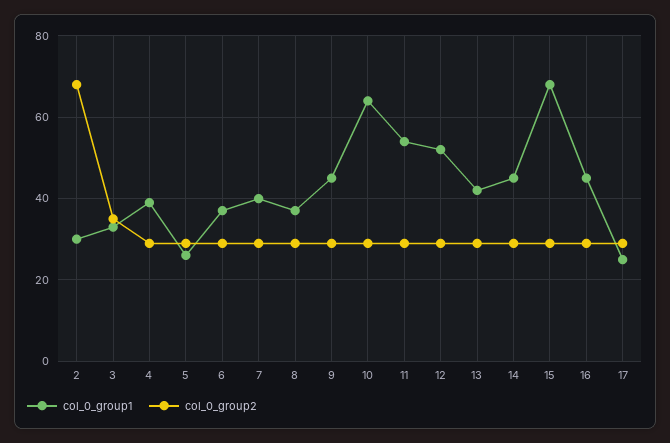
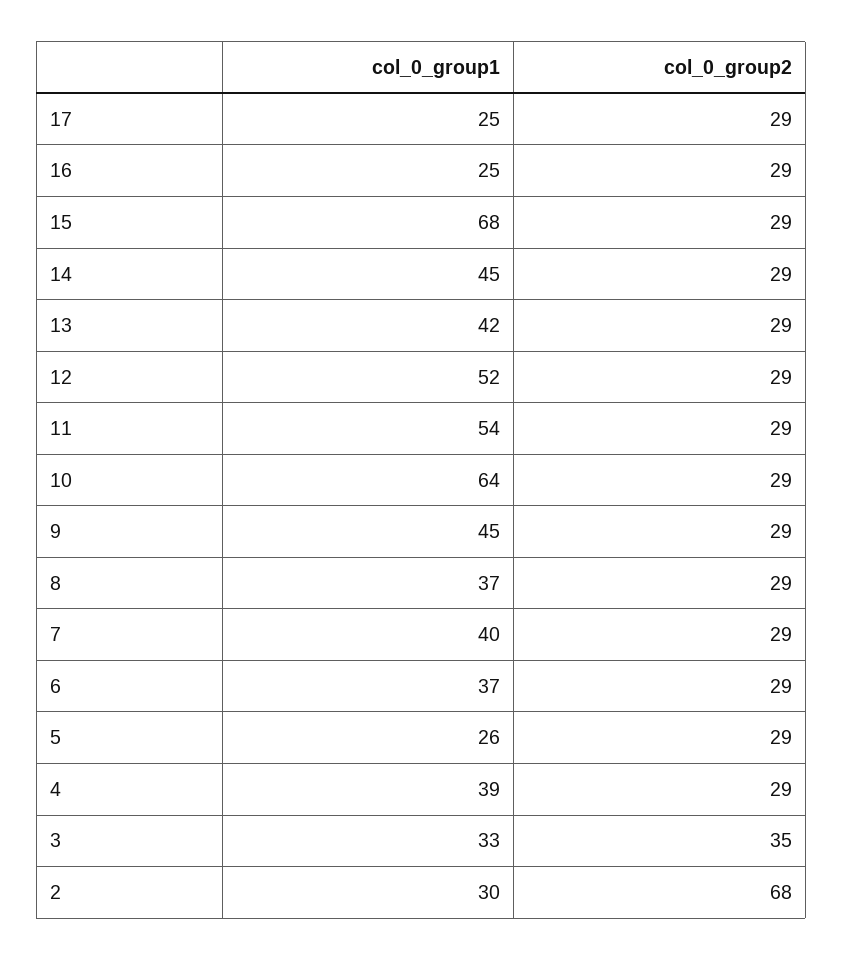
  {
    "col_0_group1": {
      "2": 30,
      "3": 33,
      "4": 39,
      "5": 26,
      "6": 37,
      "7": 40,
      "8": 37,
      "9": 45,
      "10": 64,
      "11": 54,
      "12": 52,
      "13": 42,
      "14": 45,
      "15": 68,
-     "16": 45,
+     "16": 25,
      "17": 25
    },
    "col_0_group2": {
      "2": 68,
      "3": 35,
      "4": 29,
      "5": 29,
      "6": 29,
      "7": 29,
      "8": 29,
      "9": 29,
      "10": 29,
      "11": 29,
      "12": 29,
      "13": 29,
      "14": 29,
      "15": 29,
      "16": 29,
      "17": 29
    }
  }

